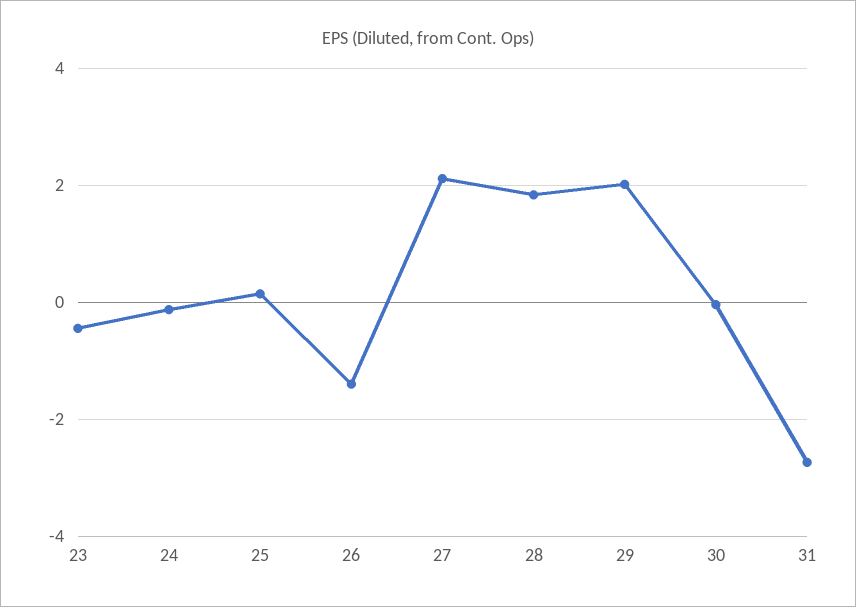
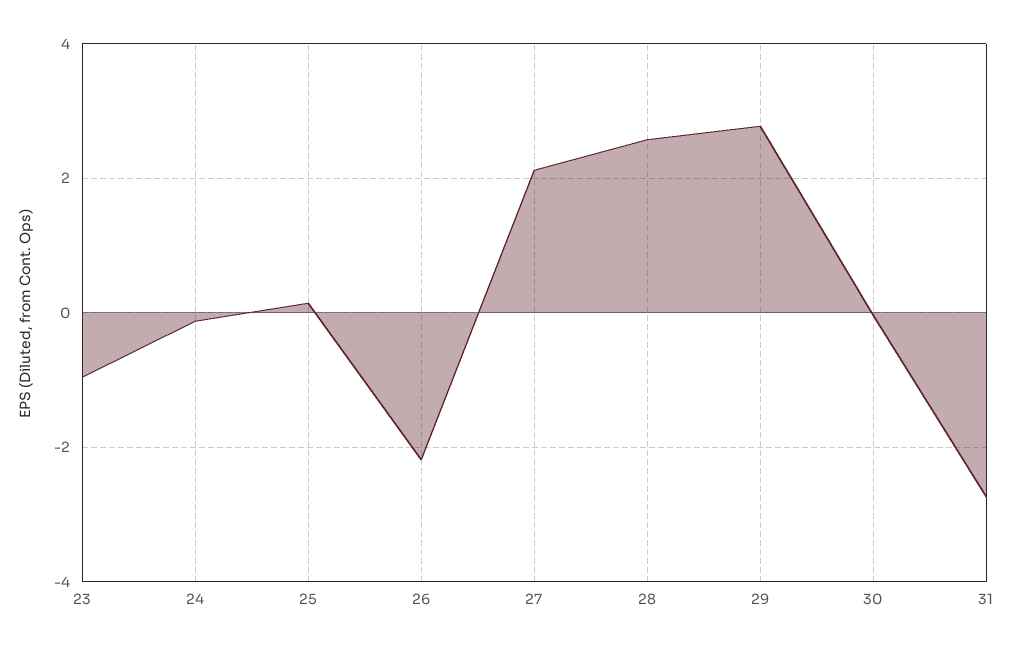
  {
-   "23": -0.4,
+   "23": -1,
    "24": -0.2,
    "25": 0.2,
-   "26": -1.4,
+   "26": -2.2,
    "27": 2.2,
-   "28": 1.8,
+   "28": 2.6,
-   "29": 2,
+   "29": 2.8,
    "30": 0,
    "31": -2.8
  }

